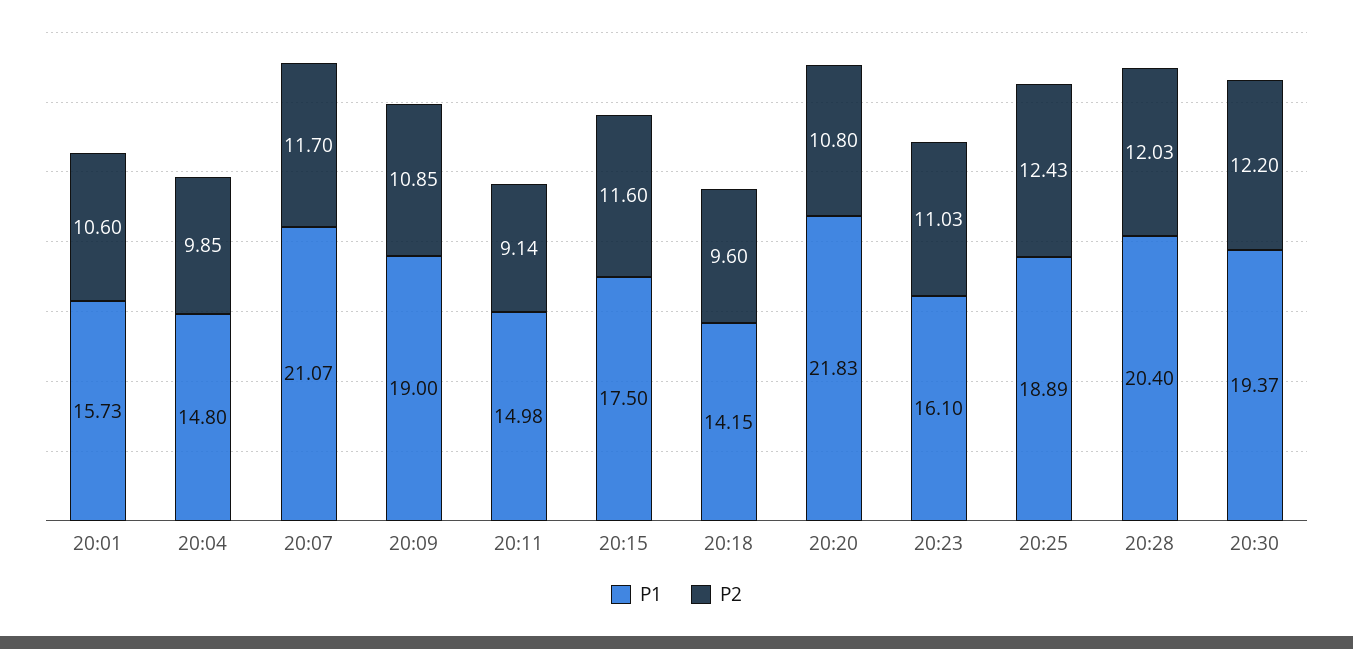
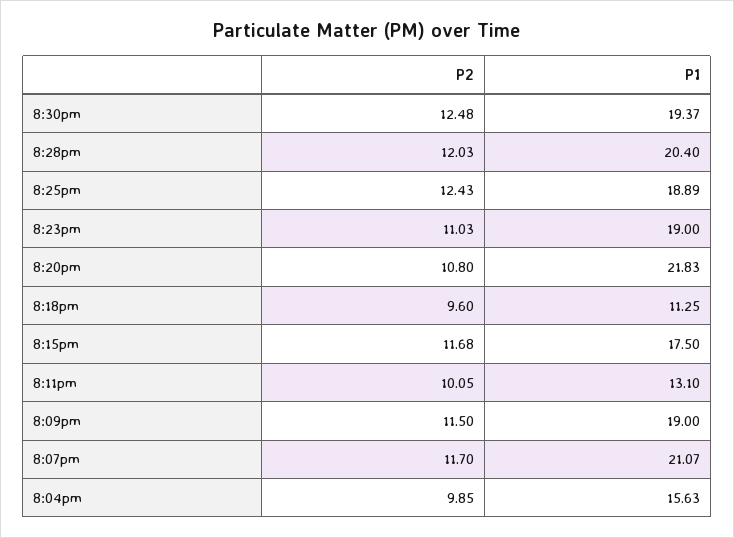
  {
    "P1": {
-     "20:01": 15.73,
-     "20:04": 14.8,
+     "20:04": 15.63,
      "20:07": 21.07,
      "20:09": 19,
-     "20:11": 14.98,
+     "20:11": 13.1,
      "20:15": 17.5,
-     "20:18": 14.15,
+     "20:18": 11.25,
      "20:20": 21.83,
-     "20:23": 16.1,
+     "20:23": 19,
      "20:25": 18.89,
      "20:28": 20.4,
      "20:30": 19.37
    },
    "P2": {
-     "20:01": 10.6,
      "20:04": 9.85,
      "20:07": 11.7,
-     "20:09": 10.85,
+     "20:09": 11.5,
-     "20:11": 9.14,
+     "20:11": 10.05,
-     "20:15": 11.6,
+     "20:15": 11.68,
      "20:18": 9.6,
      "20:20": 10.8,
      "20:23": 11.03,
      "20:25": 12.43,
      "20:28": 12.03,
-     "20:30": 12.2
+     "20:30": 12.48
    }
  }

